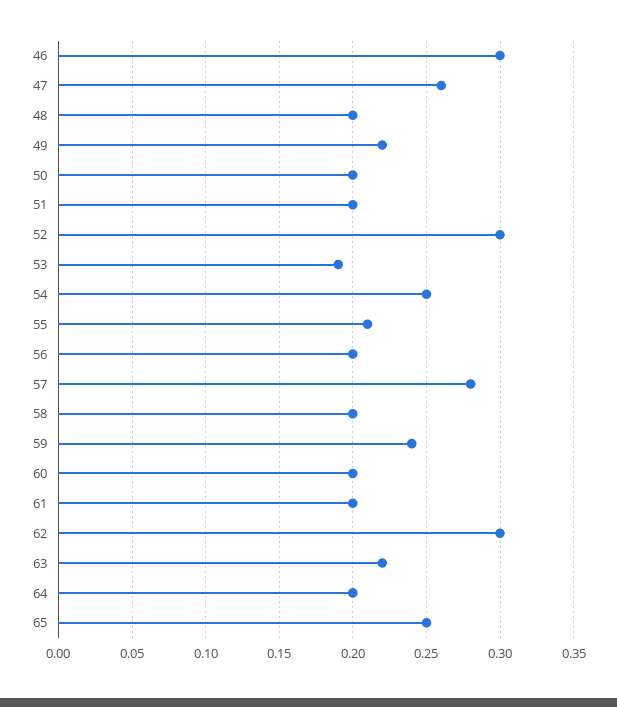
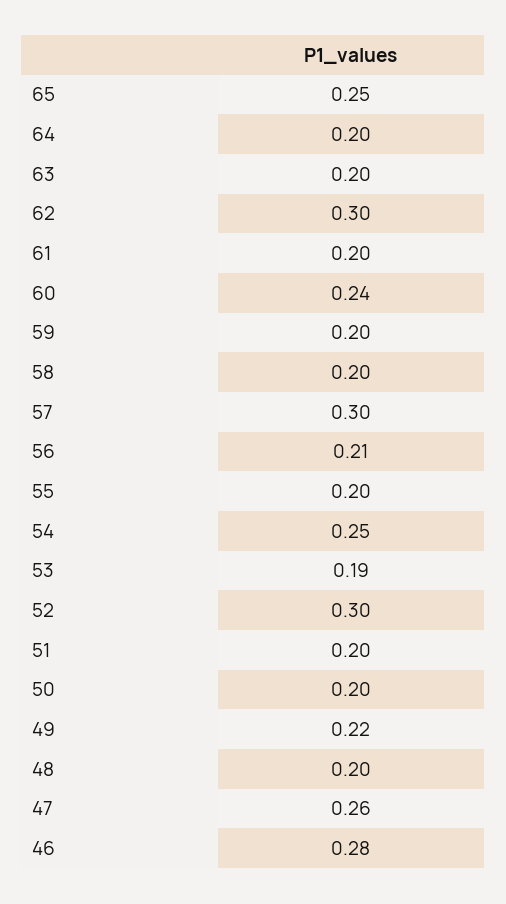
  {
-   "46": 0.3,
+   "46": 0.28,
    "47": 0.26,
    "48": 0.2,
    "49": 0.22,
    "50": 0.2,
    "51": 0.2,
    "52": 0.3,
    "53": 0.19,
    "54": 0.25,
-   "55": 0.21,
+   "55": 0.2,
-   "56": 0.2,
+   "56": 0.21,
-   "57": 0.28,
+   "57": 0.3,
    "58": 0.2,
-   "59": 0.24,
+   "59": 0.2,
-   "60": 0.2,
+   "60": 0.24,
    "61": 0.2,
    "62": 0.3,
-   "63": 0.22,
+   "63": 0.2,
    "64": 0.2,
    "65": 0.25
  }

